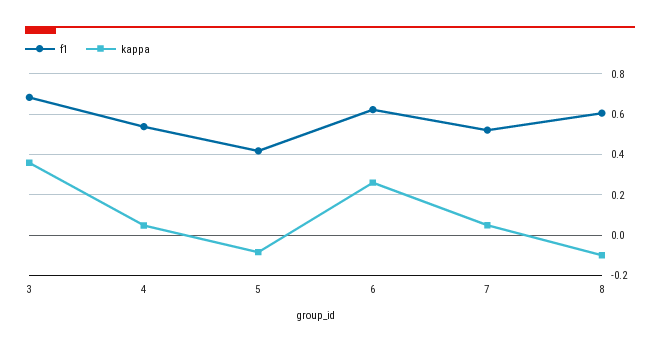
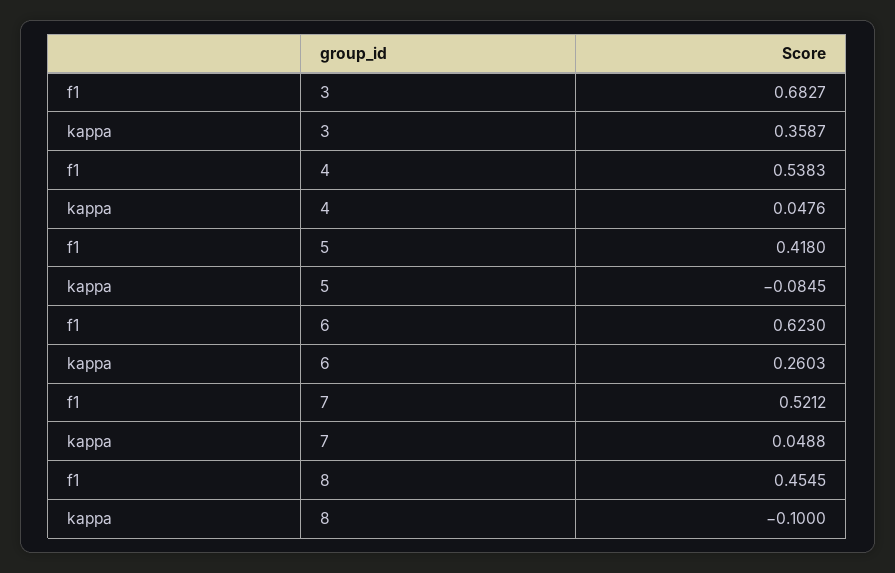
  {
    "f1": {
      "3": 0.6827,
      "4": 0.5383,
      "5": 0.418,
      "6": 0.623,
      "7": 0.5212,
-     "8": 0.6
+     "8": 0.4545
    },
    "kappa": {
      "3": 0.3587,
      "4": 0.0476,
      "5": -0.0845,
      "6": 0.2603,
      "7": 0.0488,
      "8": -0.1
    }
  }

